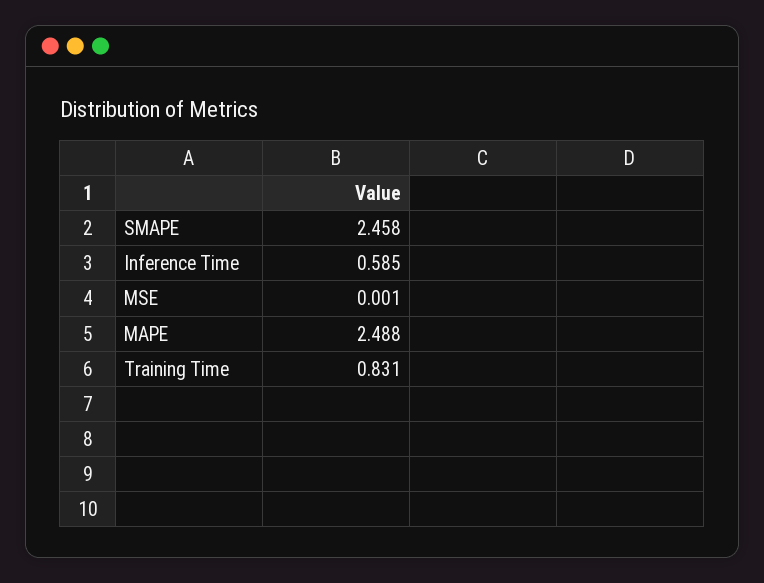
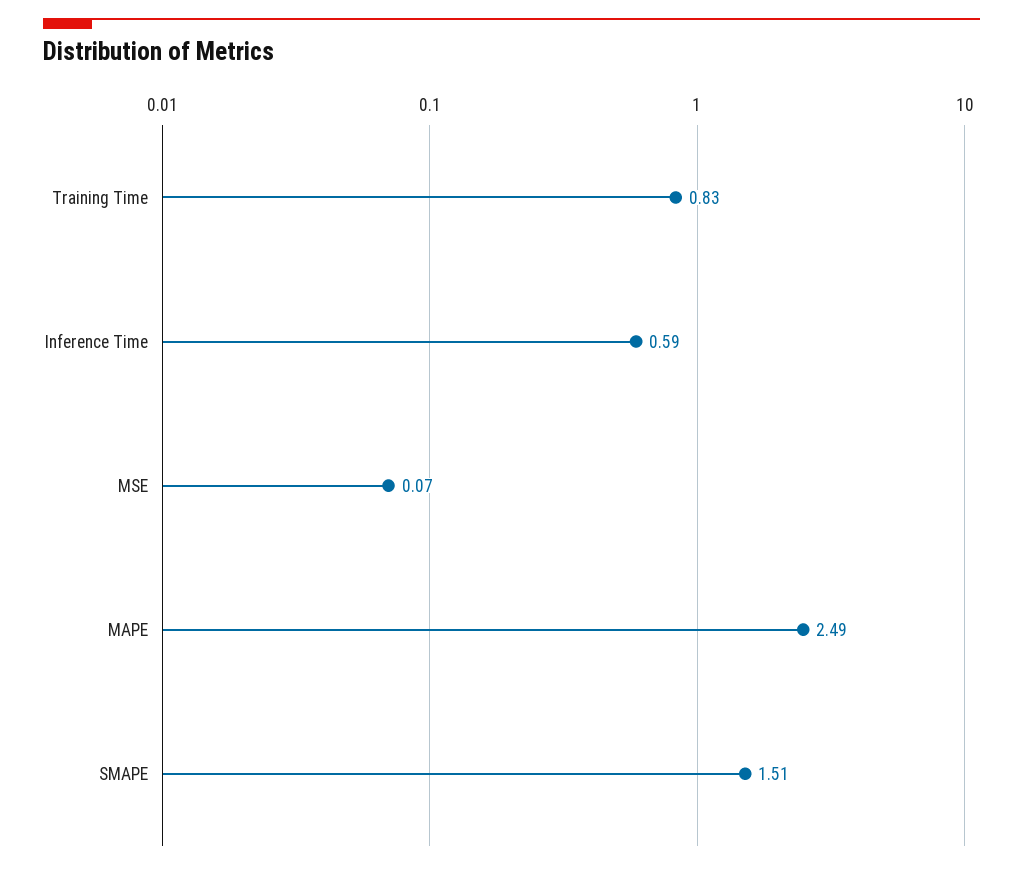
  {
-   "SMAPE": 2.458,
+   "SMAPE": 1.51,
    "Inference Time": 0.585,
-   "MSE": 0.001,
+   "MSE": 0.07,
    "MAPE": 2.488,
    "Training Time": 0.831
  }

